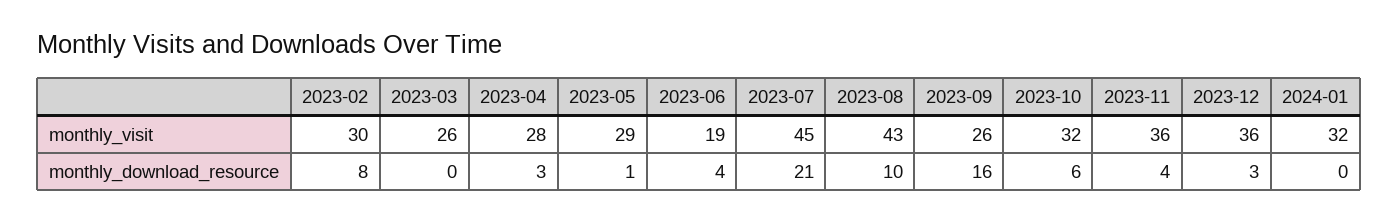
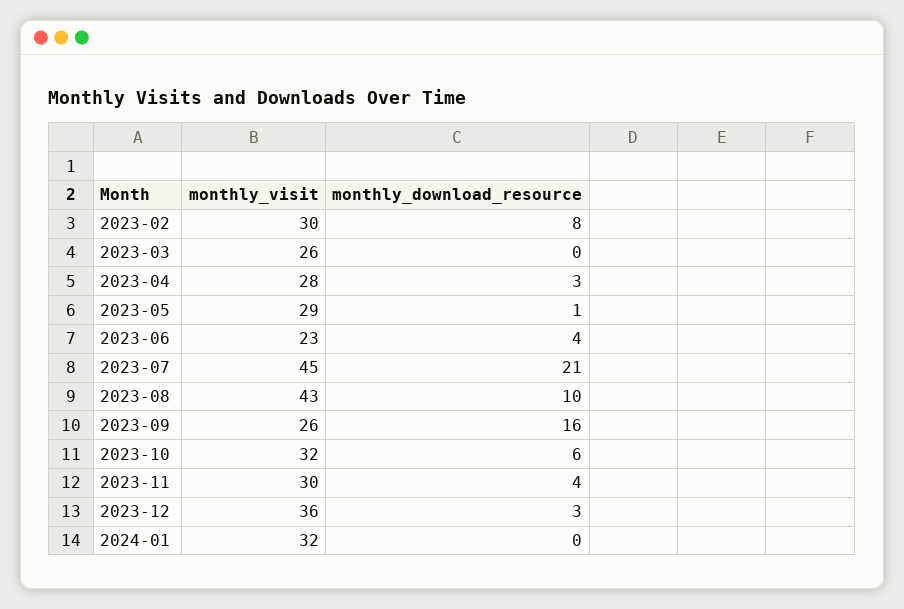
  {
    "2023-02": {
      "monthly_visit": 30,
      "monthly_download_resource": 8
    },
    "2023-03": {
      "monthly_visit": 26,
      "monthly_download_resource": 0
    },
    "2023-04": {
      "monthly_visit": 28,
      "monthly_download_resource": 3
    },
    "2023-05": {
      "monthly_visit": 29,
      "monthly_download_resource": 1
    },
    "2023-06": {
-     "monthly_visit": 19,
+     "monthly_visit": 23,
      "monthly_download_resource": 4
    },
    "2023-07": {
      "monthly_visit": 45,
      "monthly_download_resource": 21
    },
    "2023-08": {
      "monthly_visit": 43,
      "monthly_download_resource": 10
    },
    "2023-09": {
      "monthly_visit": 26,
      "monthly_download_resource": 16
    },
    "2023-10": {
      "monthly_visit": 32,
      "monthly_download_resource": 6
    },
    "2023-11": {
-     "monthly_visit": 36,
+     "monthly_visit": 30,
      "monthly_download_resource": 4
    },
    "2023-12": {
      "monthly_visit": 36,
      "monthly_download_resource": 3
    },
    "2024-01": {
      "monthly_visit": 32,
      "monthly_download_resource": 0
    }
  }

